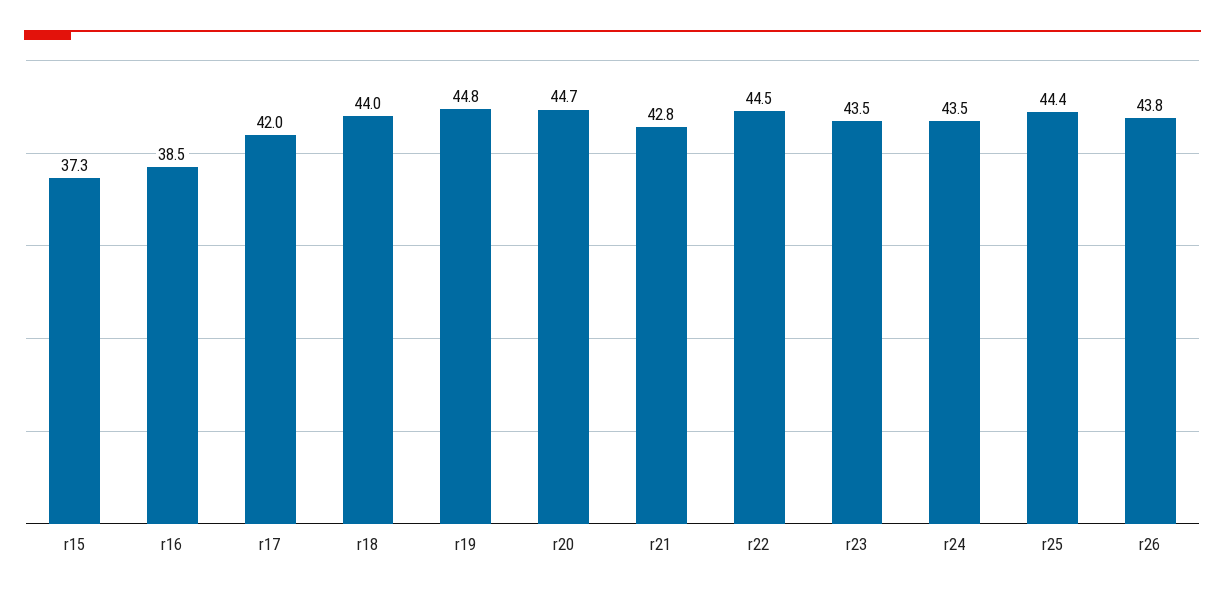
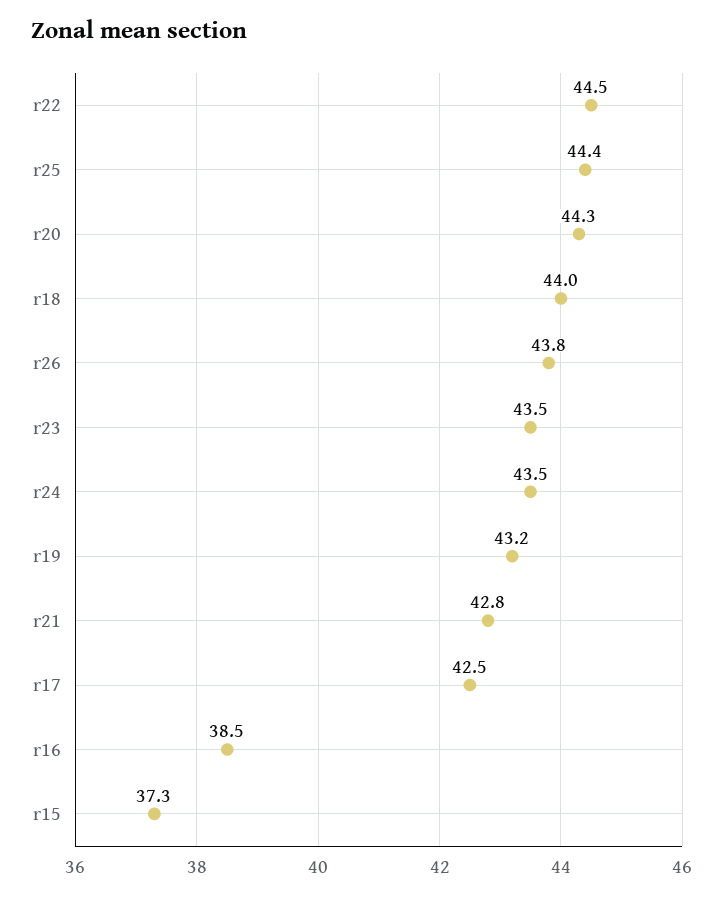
  {
    "r15": 37.3,
    "r16": 38.5,
-   "r17": 42,
+   "r17": 42.5,
    "r18": 44,
-   "r19": 44.8,
+   "r19": 43.2,
-   "r20": 44.7,
+   "r20": 44.3,
    "r21": 42.8,
    "r22": 44.5,
    "r23": 43.5,
    "r24": 43.5,
    "r25": 44.4,
    "r26": 43.8
  }

